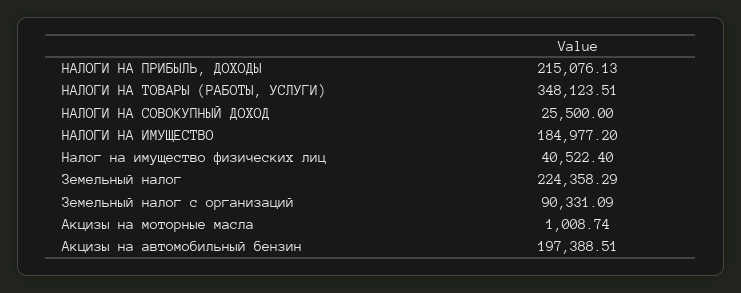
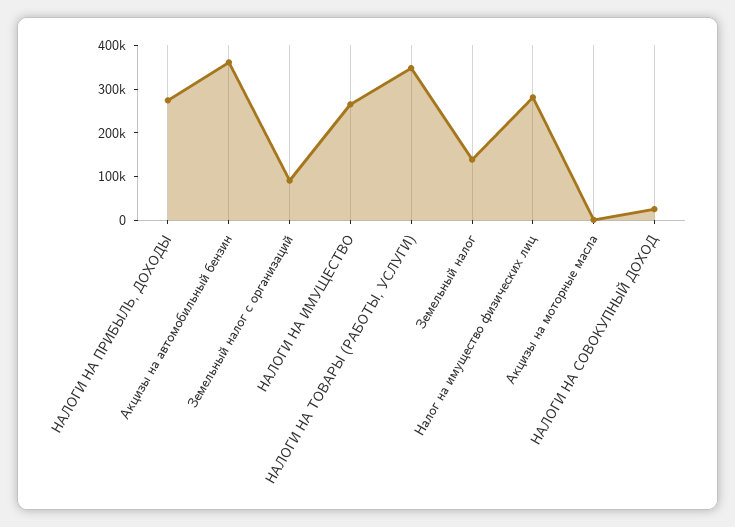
  {
-   "НАЛОГИ НА ПРИБЫЛЬ, ДОХОДЫ": 215076.13,
+   "НАЛОГИ НА ПРИБЫЛЬ, ДОХОДЫ": 280000,
    "НАЛОГИ НА ТОВАРЫ (РАБОТЫ, УСЛУГИ)": 348123.51,
    "НАЛОГИ НА СОВОКУПНЫЙ ДОХОД": 25500,
-   "НАЛОГИ НА ИМУЩЕСТВО": 184977.2,
+   "НАЛОГИ НА ИМУЩЕСТВО": 260000,
-   "Налог на имущество физических лиц": 40522.4,
+   "Налог на имущество физических лиц": 280000,
-   "Земельный налог": 224358.29,
+   "Земельный налог": 140000,
    "Земельный налог с организаций": 90331.09,
    "Акцизы на моторные масла": 1008.74,
-   "Акцизы на автомобильный бензин": 197388.51
+   "Акцизы на автомобильный бензин": 360000
  }

